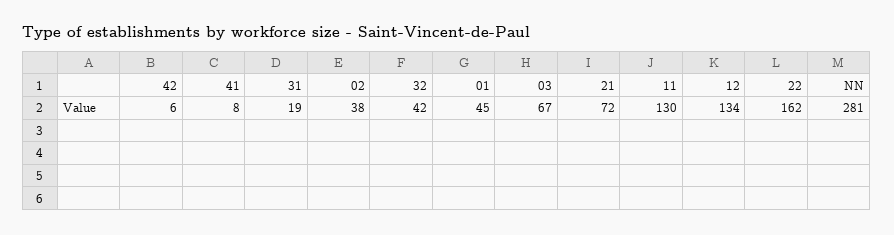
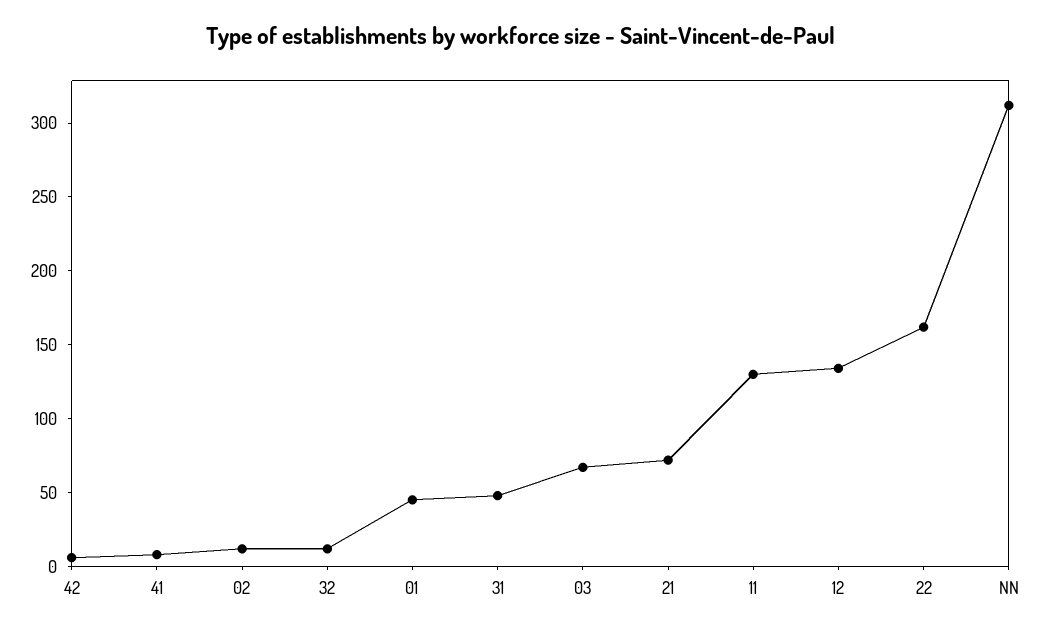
  {
    "42": 6,
    "41": 8,
-   "31": 19,
+   "31": 50,
-   "02": 38,
+   "02": 10,
-   "32": 42,
+   "32": 10,
    "01": 45,
    "03": 67,
    "21": 72,
    "11": 130,
    "12": 134,
    "22": 162,
-   "NN": 281
+   "NN": 310
  }

